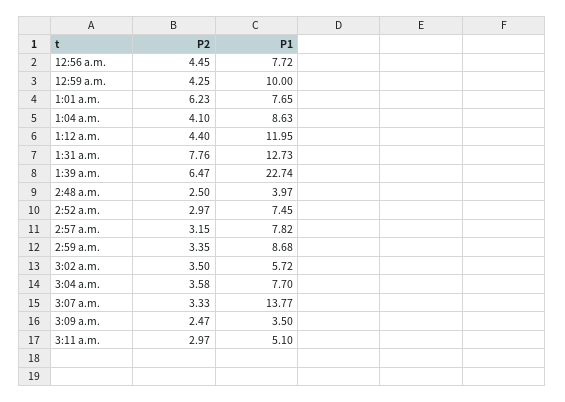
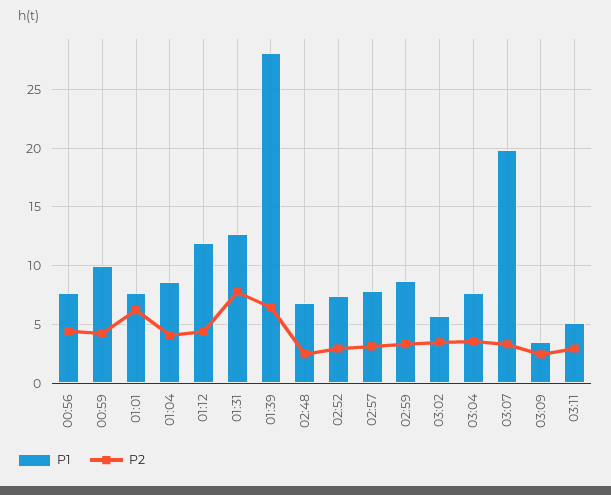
  {
    "P2": {
      "12:56 a.m.": 4.45,
      "12:59 a.m.": 4.25,
      "1:01 a.m.": 6.23,
      "1:04 a.m.": 4.1,
      "1:12 a.m.": 4.4,
      "1:31 a.m.": 7.76,
      "1:39 a.m.": 6.47,
      "2:48 a.m.": 2.5,
      "2:52 a.m.": 2.97,
      "2:57 a.m.": 3.15,
      "2:59 a.m.": 3.35,
      "3:02 a.m.": 3.5,
      "3:04 a.m.": 3.58,
      "3:07 a.m.": 3.33,
      "3:09 a.m.": 2.47,
      "3:11 a.m.": 2.97
    },
    "P1": {
      "12:56 a.m.": 7.72,
      "12:59 a.m.": 10,
      "1:01 a.m.": 7.65,
      "1:04 a.m.": 8.63,
      "1:12 a.m.": 11.95,
      "1:31 a.m.": 12.73,
-     "1:39 a.m.": 22.74,
+     "1:39 a.m.": 28,
-     "2:48 a.m.": 3.97,
+     "2:48 a.m.": 7,
      "2:52 a.m.": 7.45,
      "2:57 a.m.": 7.82,
      "2:59 a.m.": 8.68,
      "3:02 a.m.": 5.72,
      "3:04 a.m.": 7.7,
-     "3:07 a.m.": 13.77,
+     "3:07 a.m.": 20,
      "3:09 a.m.": 3.5,
      "3:11 a.m.": 5.1
    }
  }

